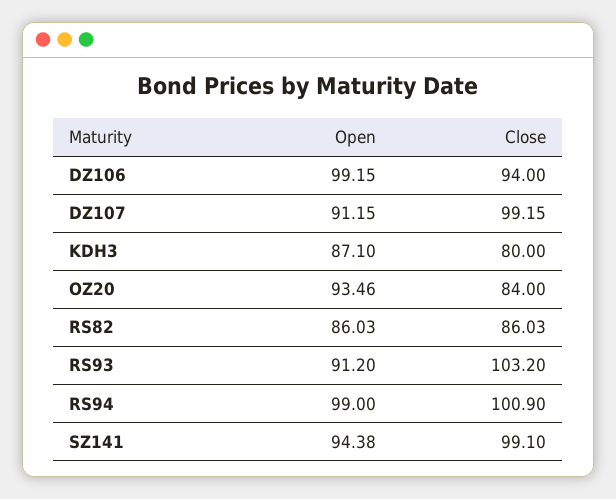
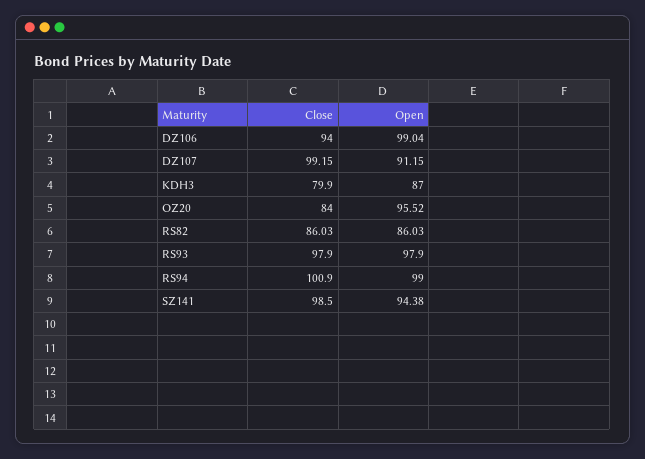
  {
    "Open": {
-     "DZ106": 99.15,
+     "DZ106": 99.04,
      "DZ107": 91.15,
-     "KDH3": 87.1,
+     "KDH3": 87,
-     "OZ20": 93.46,
+     "OZ20": 95.52,
      "RS82": 86.03,
-     "RS93": 91.2,
+     "RS93": 97.9,
      "RS94": 99,
      "SZ141": 94.38
    },
    "Close": {
      "DZ106": 94,
      "DZ107": 99.15,
-     "KDH3": 80,
+     "KDH3": 79.9,
      "OZ20": 84,
      "RS82": 86.03,
-     "RS93": 103.2,
+     "RS93": 97.9,
      "RS94": 100.9,
-     "SZ141": 99.1
+     "SZ141": 98.5
    }
  }

